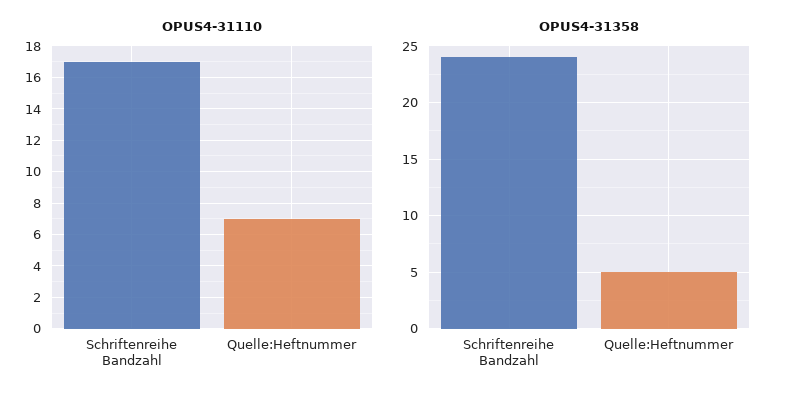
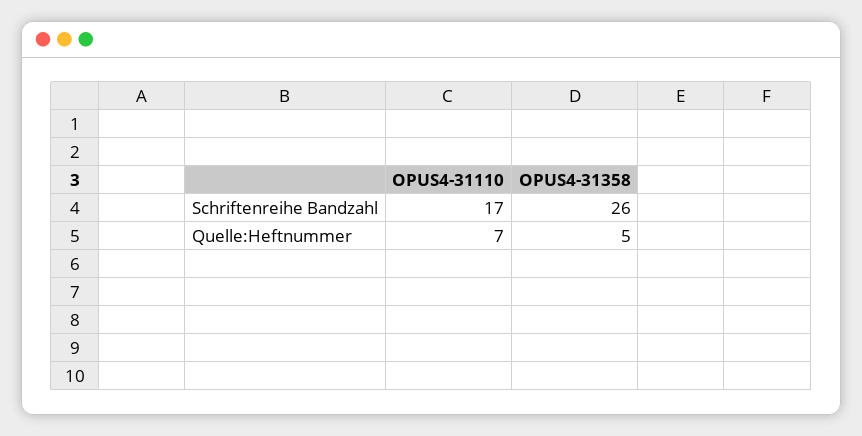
  {
    "OPUS4-31110": {
      "Schriftenreihe Bandzahl": 17,
      "Quelle:Heftnummer": 7
    },
    "OPUS4-31358": {
-     "Schriftenreihe Bandzahl": 24,
+     "Schriftenreihe Bandzahl": 26,
      "Quelle:Heftnummer": 5
    }
  }

